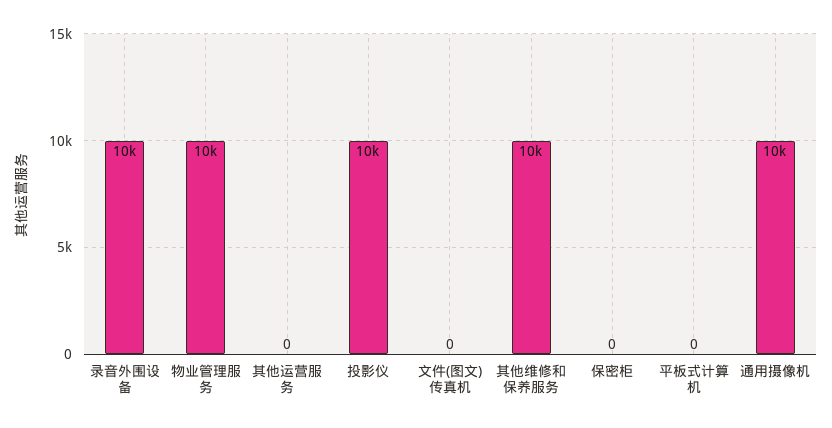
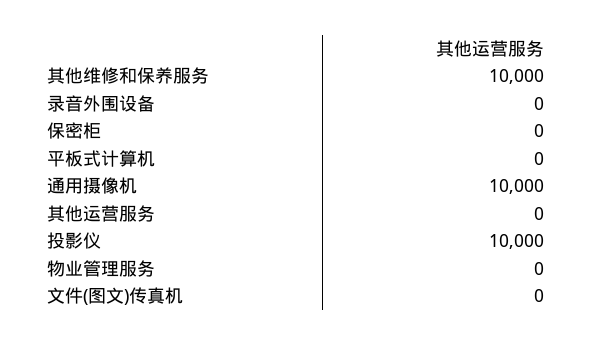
  {
-   "录音外围设备": 10000,
+   "录音外围设备": 0,
-   "物业管理服务": 10000,
+   "物业管理服务": 0,
    "其他运营服务": 0,
    "投影仪": 10000,
    "文件(图文)传真机": 0,
    "其他维修和保养服务": 10000,
    "保密柜": 0,
    "平板式计算机": 0,
    "通用摄像机": 10000
  }

